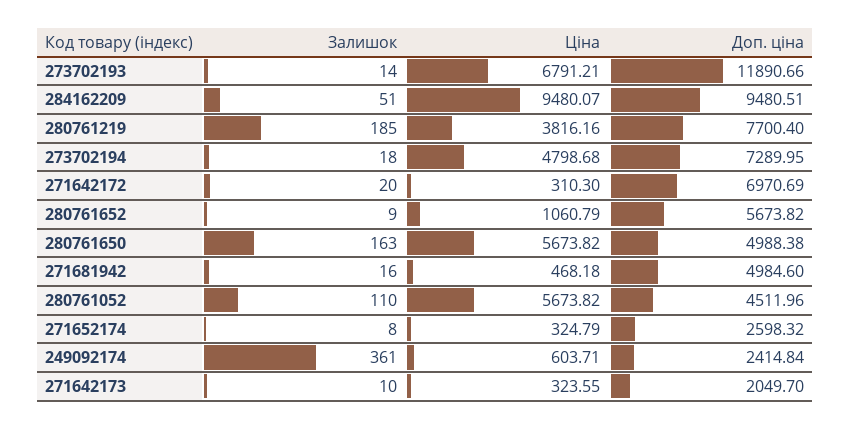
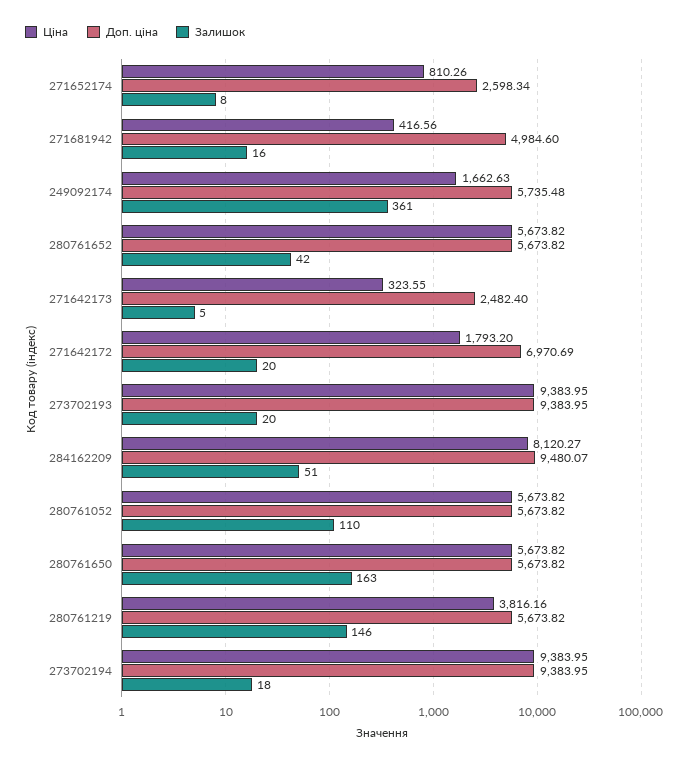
  {
    "Залишок": {
-     "273702193": 14,
+     "273702193": 20,
      "284162209": 51,
-     "280761219": 185,
+     "280761219": 146,
      "273702194": 18,
      "271642172": 20,
-     "280761652": 9,
+     "280761652": 42,
      "280761650": 163,
      "271681942": 16,
      "280761052": 110,
      "271652174": 8,
      "249092174": 361,
-     "271642173": 10
+     "271642173": 5
    },
    "Ціна": {
-     "273702193": 6791.21,
+     "273702193": 9383.95,
-     "284162209": 9480.07,
+     "284162209": 8120.27,
      "280761219": 3816.16,
-     "273702194": 4798.68,
+     "273702194": 9383.95,
-     "271642172": 310.3,
+     "271642172": 1793.2,
-     "280761652": 1060.79,
+     "280761652": 5673.82,
      "280761650": 5673.82,
-     "271681942": 468.18,
+     "271681942": 416.56,
      "280761052": 5673.82,
-     "271652174": 324.79,
+     "271652174": 810.26,
-     "249092174": 603.71,
+     "249092174": 1662.63,
      "271642173": 323.55
    },
    "Доп. ціна": {
-     "273702193": 11890.66,
+     "273702193": 9383.95,
-     "284162209": 9480.51,
+     "284162209": 9480.07,
-     "280761219": 7700.4,
+     "280761219": 5673.82,
-     "273702194": 7289.95,
+     "273702194": 9383.95,
      "271642172": 6970.69,
      "280761652": 5673.82,
-     "280761650": 4988.38,
+     "280761650": 5673.82,
      "271681942": 4984.6,
-     "280761052": 4511.96,
+     "280761052": 5673.82,
-     "271652174": 2598.32,
+     "271652174": 2598.34,
-     "249092174": 2414.84,
+     "249092174": 5735.48,
-     "271642173": 2049.7
+     "271642173": 2482.4
    }
  }

